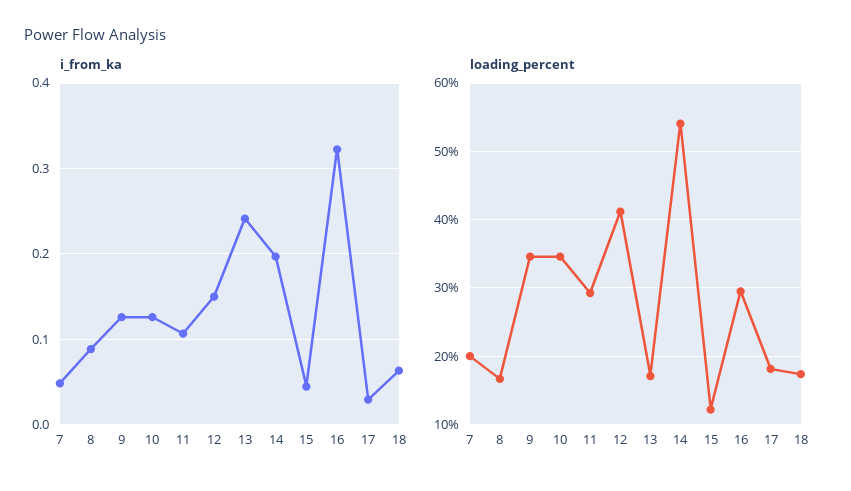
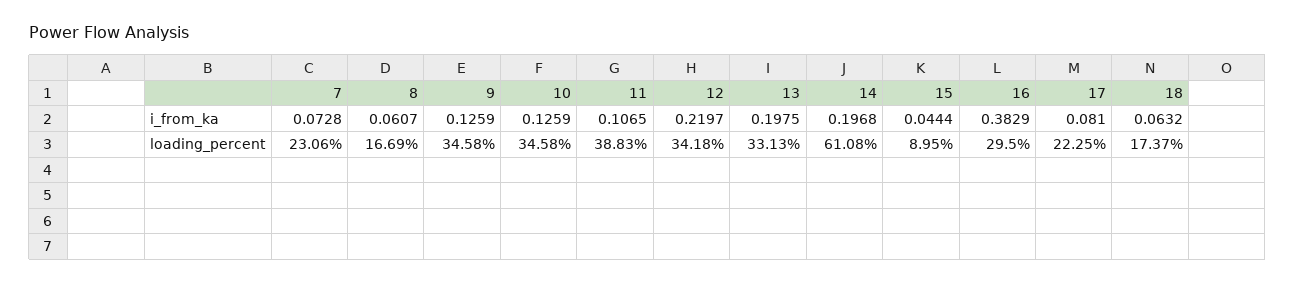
  {
    "i_from_ka": {
-     "7": 0.05,
+     "7": 0.0728,
-     "8": 0.09,
+     "8": 0.0607,
      "9": 0.1259,
      "10": 0.1259,
      "11": 0.1065,
-     "12": 0.15,
+     "12": 0.2197,
-     "13": 0.24,
+     "13": 0.1975,
      "14": 0.1968,
      "15": 0.0444,
-     "16": 0.32,
+     "16": 0.3829,
-     "17": 0.03,
+     "17": 0.081,
      "18": 0.0632
    },
    "loading_percent": {
-     "7": 20,
+     "7": 23.06,
      "8": 16.69,
      "9": 34.58,
      "10": 34.58,
-     "11": 29,
+     "11": 38.83,
-     "12": 41,
+     "12": 34.18,
-     "13": 17,
+     "13": 33.13,
-     "14": 54,
+     "14": 61.08,
-     "15": 12,
+     "15": 8.95,
      "16": 29.5,
-     "17": 18,
+     "17": 22.25,
      "18": 17.37
    }
  }

